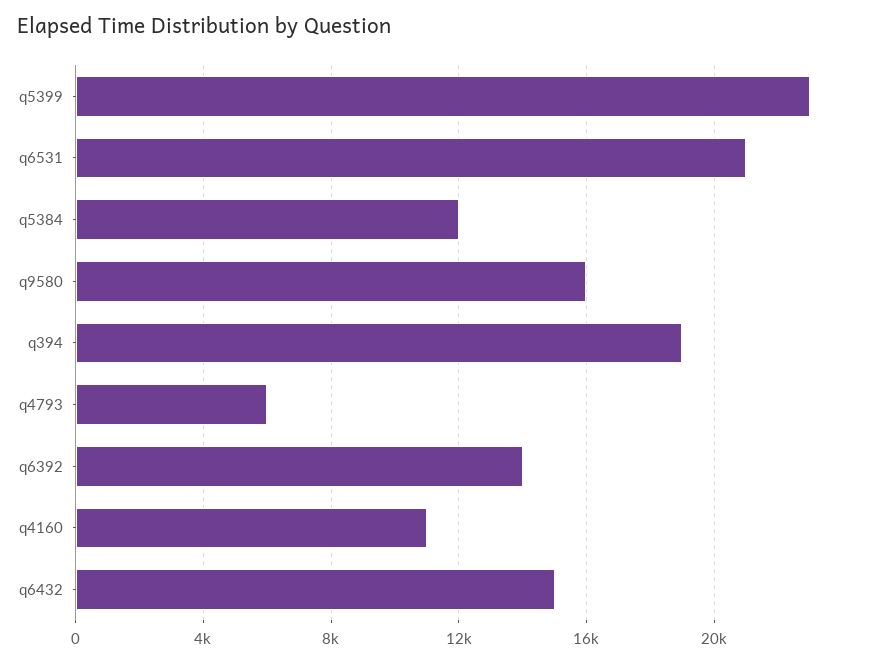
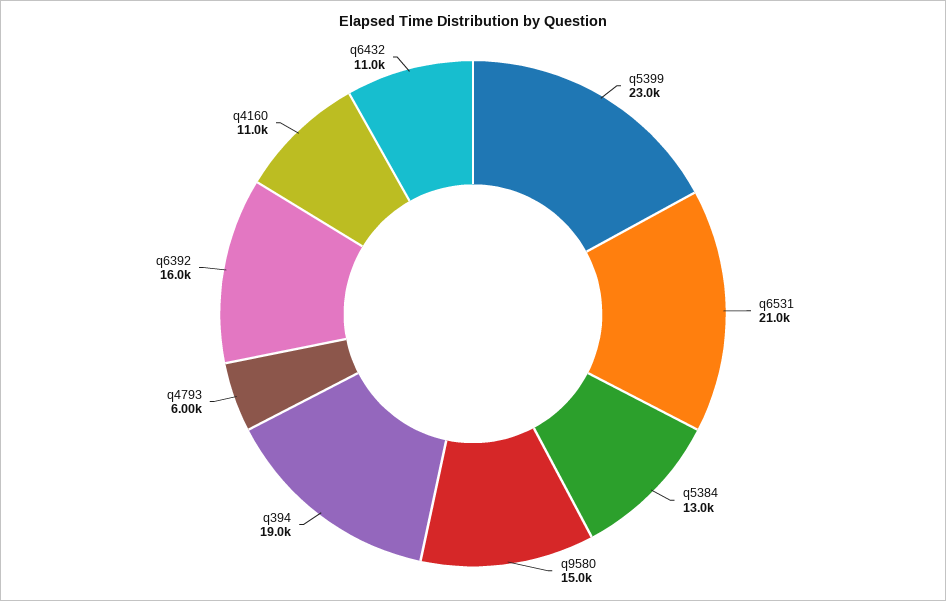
  {
    "q5399": 23000,
    "q6531": 21000,
-   "q5384": 12000,
+   "q5384": 13000,
-   "q9580": 16000,
+   "q9580": 15000,
    "q394": 19000,
    "q4793": 6000,
-   "q6392": 14000,
+   "q6392": 16000,
    "q4160": 11000,
-   "q6432": 15000
+   "q6432": 11000
  }

